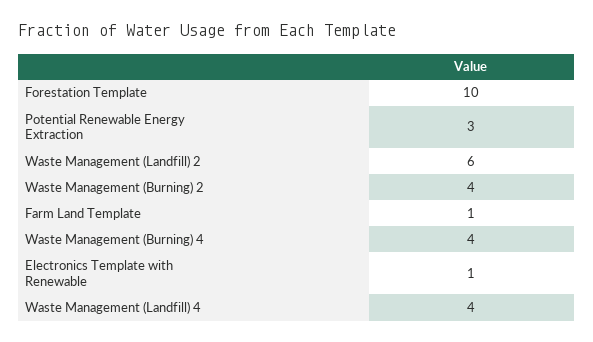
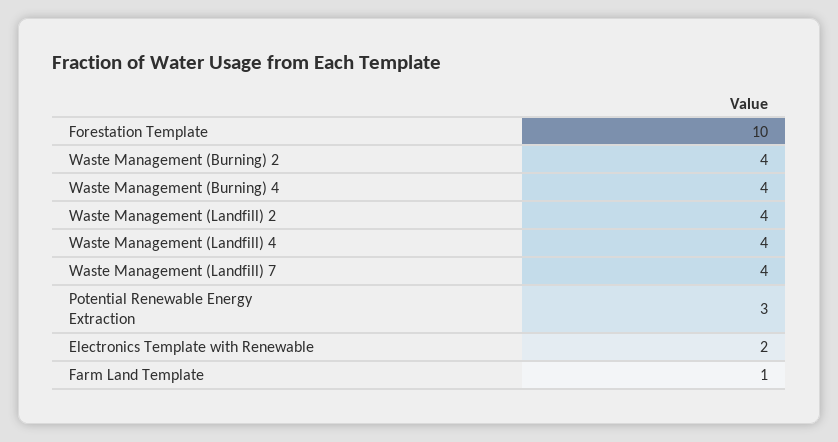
  {
    "Forestation Template": 10,
    "Potential Renewable Energy Extraction": 3,
-   "Waste Management (Landfill) 2": 6,
+   "Waste Management (Landfill) 2": 4,
    "Waste Management (Burning) 2": 4,
    "Farm Land Template": 1,
    "Waste Management (Burning) 4": 4,
-   "Electronics Template with Renewable": 1,
+   "Electronics Template with Renewable": 2,
-   "Waste Management (Landfill) 4": 4
+   "Waste Management (Landfill) 4": 4,
+   "Waste Management (Landfill) 7": 4
  }

